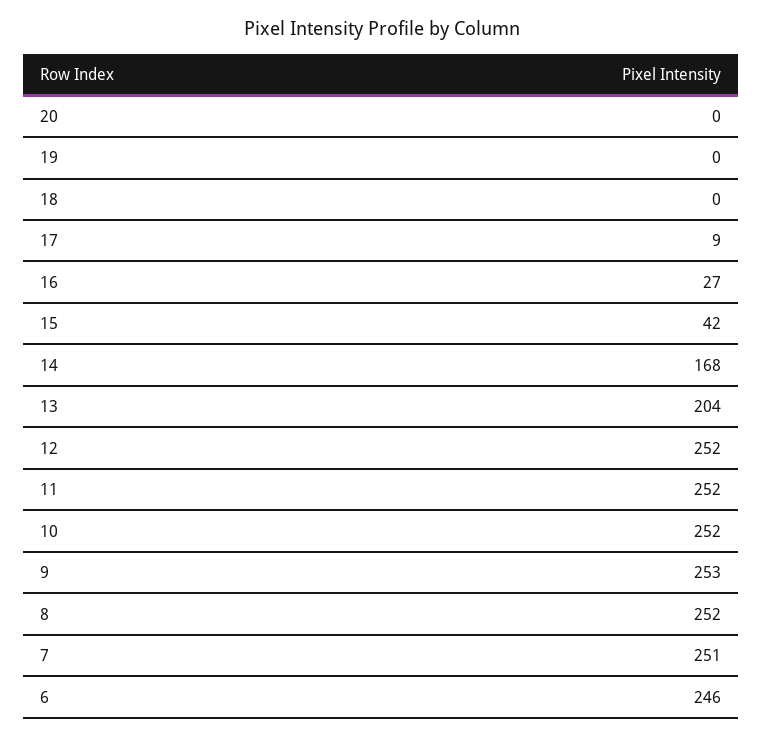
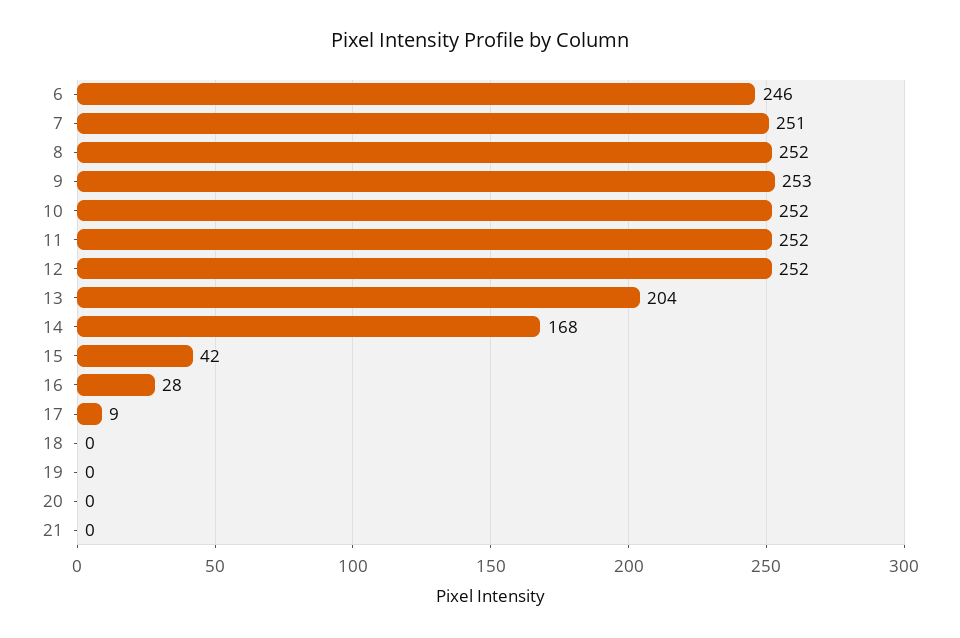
  {
    "20": 0,
    "19": 0,
    "18": 0,
    "17": 9,
-   "16": 27,
+   "16": 28,
    "15": 42,
    "14": 168,
    "13": 204,
    "12": 252,
    "11": 252,
    "10": 252,
    "9": 253,
    "8": 252,
    "7": 251,
-   "6": 246
+   "6": 246,
+   "21": 0
  }

